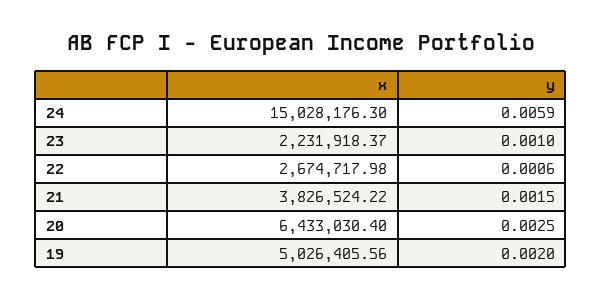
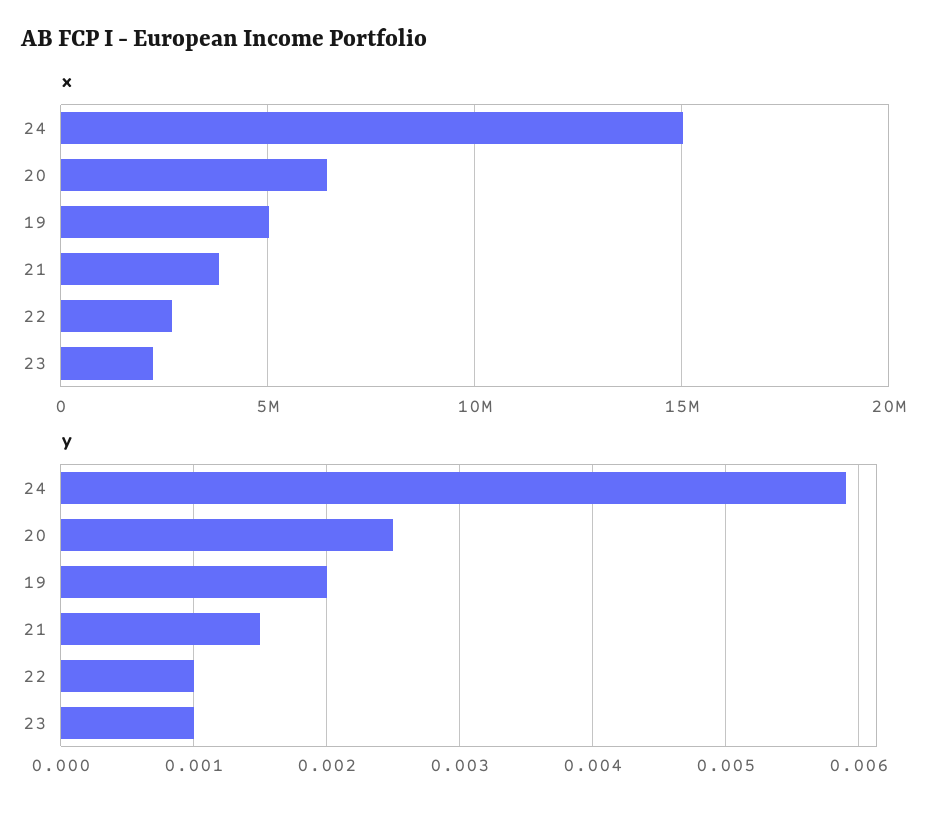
  {
    "x": {
      "24": 15028176.3,
      "23": 2231918.37,
      "22": 2674717.98,
      "21": 3826524.22,
      "20": 6433030.4,
      "19": 5026405.56
    },
    "y": {
      "24": 0.0059,
      "23": 0.001,
-     "22": 0.0006,
+     "22": 0.001,
      "21": 0.0015,
      "20": 0.0025,
      "19": 0.002
    }
  }

